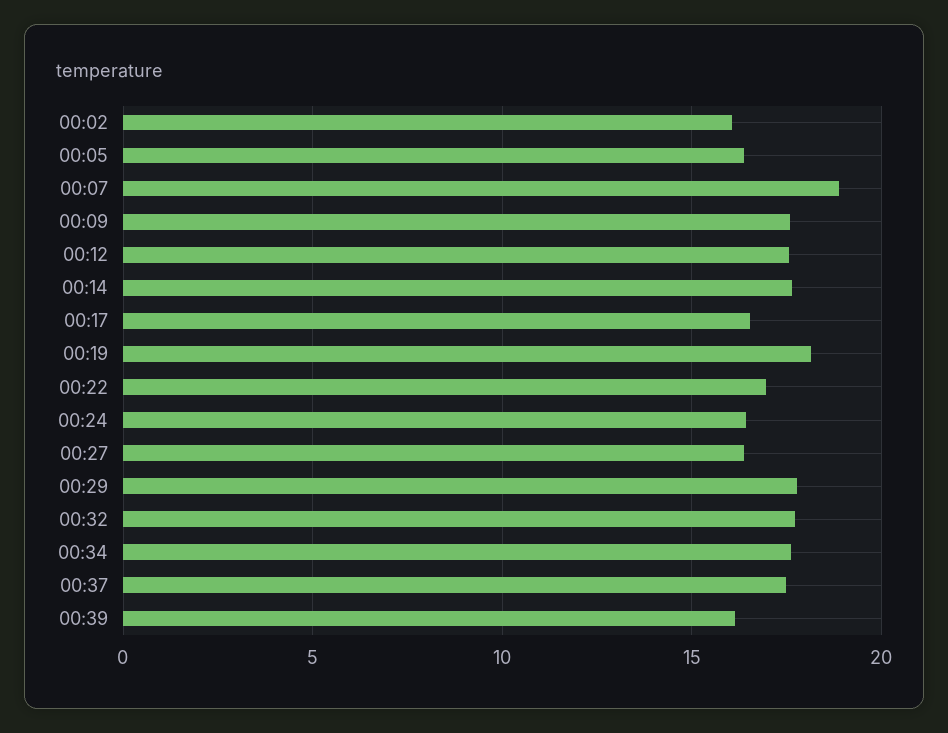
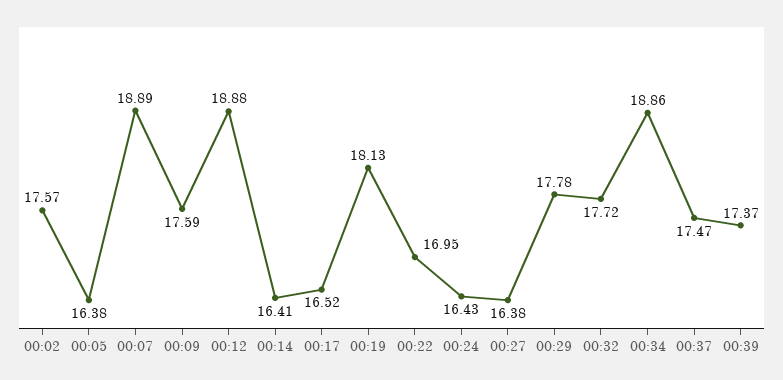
  {
-   "00:02": 16,
+   "00:02": 17.57,
    "00:05": 16.38,
    "00:07": 18.89,
    "00:09": 17.59,
-   "00:12": 17.5,
+   "00:12": 18.88,
-   "00:14": 17.5,
+   "00:14": 16.41,
    "00:17": 16.52,
    "00:19": 18.13,
    "00:22": 16.95,
    "00:24": 16.43,
    "00:27": 16.38,
    "00:29": 17.78,
    "00:32": 17.72,
-   "00:34": 17.5,
+   "00:34": 18.86,
    "00:37": 17.47,
-   "00:39": 16
+   "00:39": 17.37
  }

